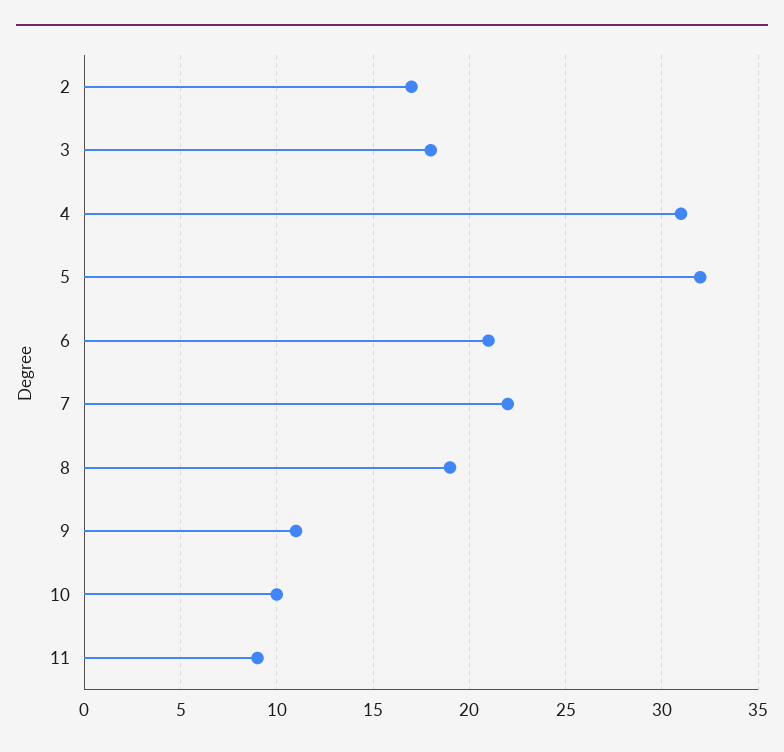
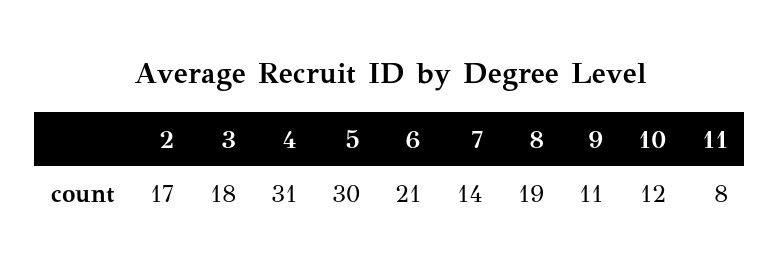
  {
    "2": 17,
    "3": 18,
    "4": 31,
-   "5": 32,
+   "5": 30,
    "6": 21,
-   "7": 22,
+   "7": 14,
    "8": 19,
    "9": 11,
-   "10": 10,
+   "10": 12,
-   "11": 9
+   "11": 8
  }

